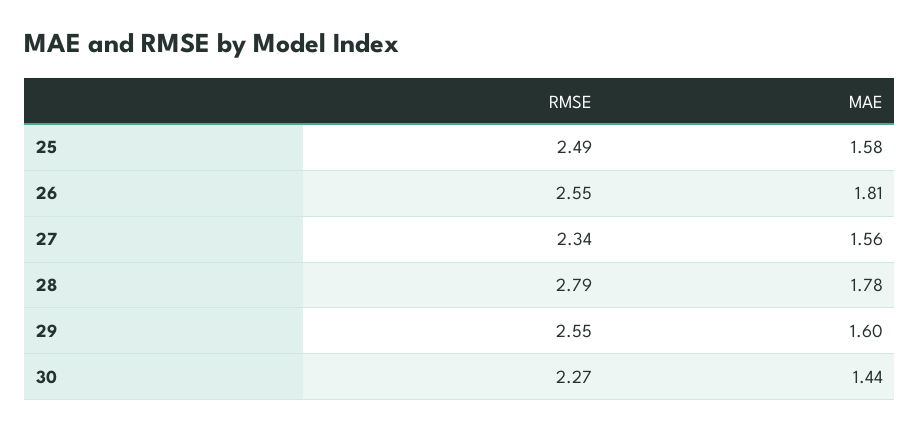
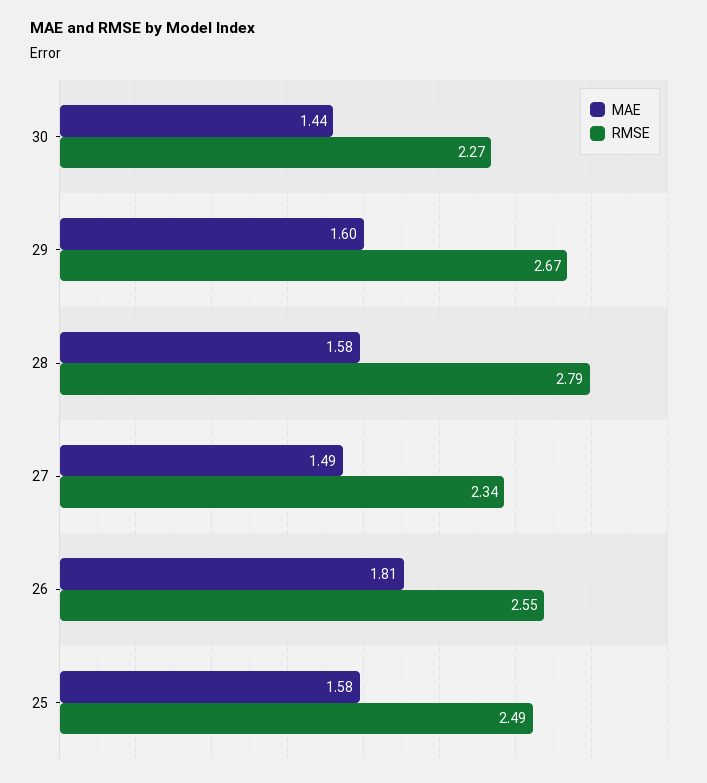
  {
    "RMSE": {
      "25": 2.49,
      "26": 2.55,
      "27": 2.34,
      "28": 2.79,
-     "29": 2.55,
+     "29": 2.67,
      "30": 2.27
    },
    "MAE": {
      "25": 1.58,
      "26": 1.81,
-     "27": 1.56,
+     "27": 1.49,
-     "28": 1.78,
+     "28": 1.58,
      "29": 1.6,
      "30": 1.44
    }
  }

